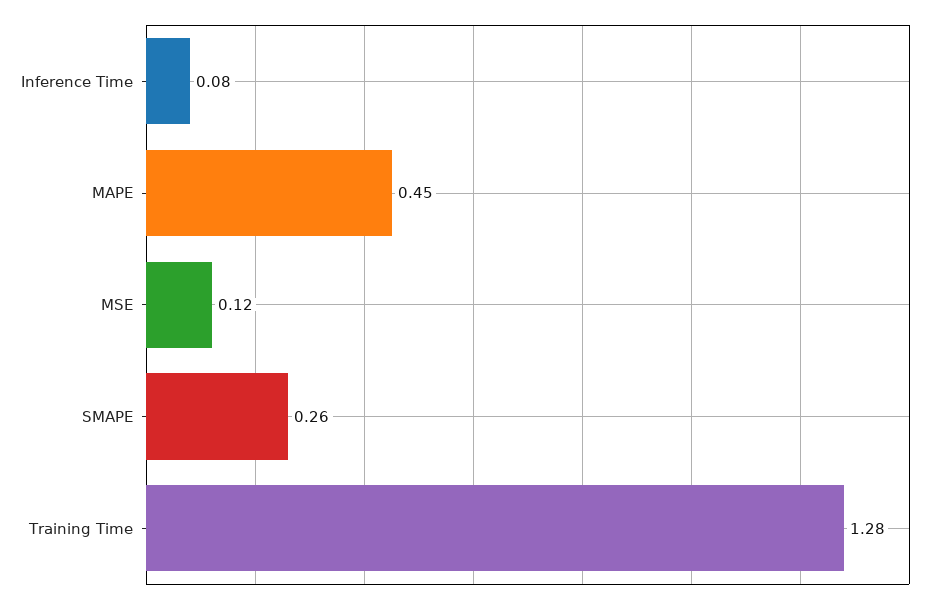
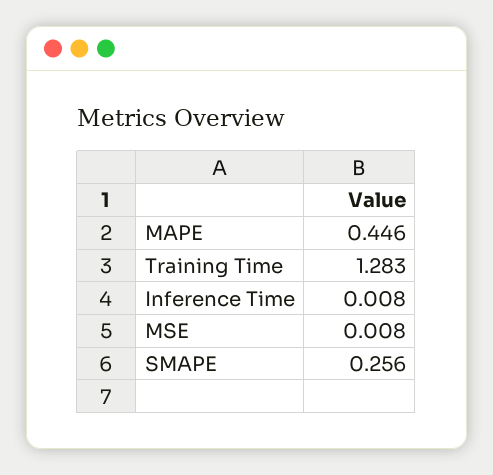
  {
-   "Inference Time": 0.08,
+   "Inference Time": 0.008,
    "MAPE": 0.446,
-   "MSE": 0.12,
+   "MSE": 0.008,
    "SMAPE": 0.256,
    "Training Time": 1.283
  }

